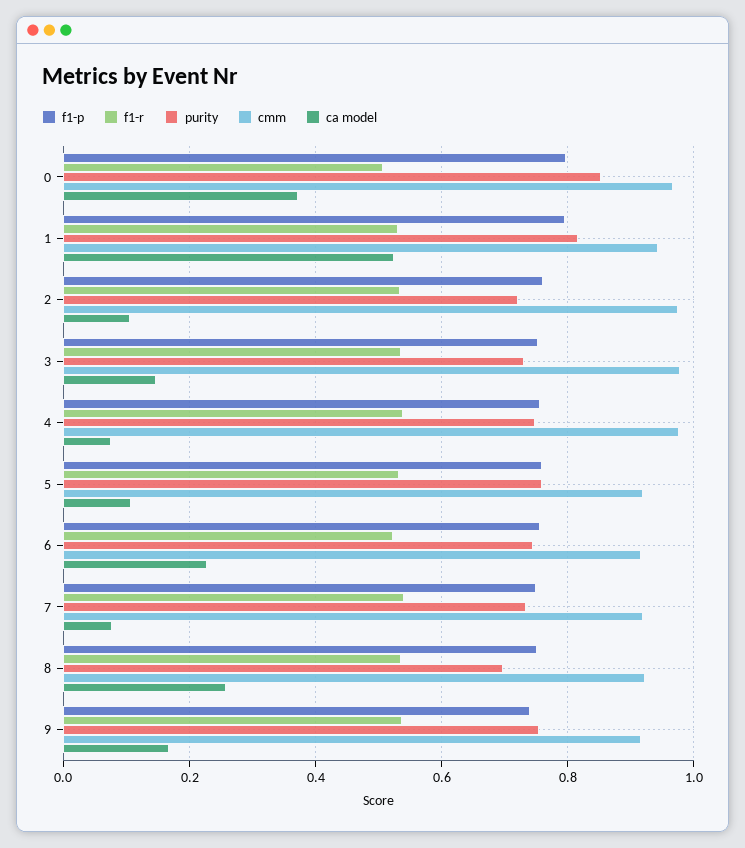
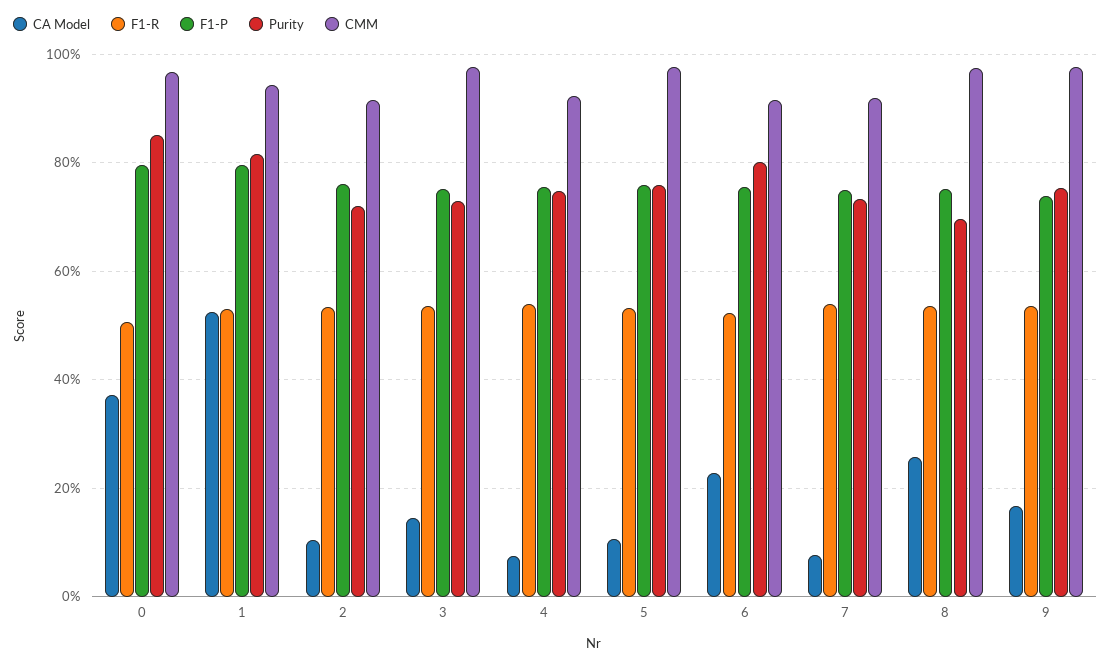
  {
    "f1-p": {
      "0": 0.8,
      "1": 0.8,
      "2": 0.76,
      "3": 0.76,
      "4": 0.76,
      "5": 0.76,
      "6": 0.76,
      "7": 0.74,
      "8": 0.76,
      "9": 0.74
    },
    "f1-r": {
      "0": 0.5,
      "1": 0.54,
      "2": 0.54,
      "3": 0.54,
      "4": 0.54,
      "5": 0.54,
      "6": 0.52,
      "7": 0.54,
      "8": 0.54,
      "9": 0.54
    },
    "purity": {
      "0": 0.86,
      "1": 0.82,
      "2": 0.72,
      "3": 0.72,
      "4": 0.74,
      "5": 0.76,
-     "6": 0.74,
+     "6": 0.8,
      "7": 0.74,
      "8": 0.7,
      "9": 0.76
    },
    "cmm": {
      "0": 0.96,
      "1": 0.94,
-     "2": 0.98,
+     "2": 0.92,
      "3": 0.98,
-     "4": 0.98,
+     "4": 0.92,
-     "5": 0.92,
+     "5": 0.98,
      "6": 0.92,
      "7": 0.92,
-     "8": 0.92,
+     "8": 0.98,
-     "9": 0.92
+     "9": 0.98
    },
    "ca model": {
      "0": 0.38,
      "1": 0.52,
      "2": 0.1,
      "3": 0.14,
      "4": 0.08,
      "5": 0.1,
      "6": 0.22,
      "7": 0.08,
      "8": 0.26,
      "9": 0.16
    }
  }

